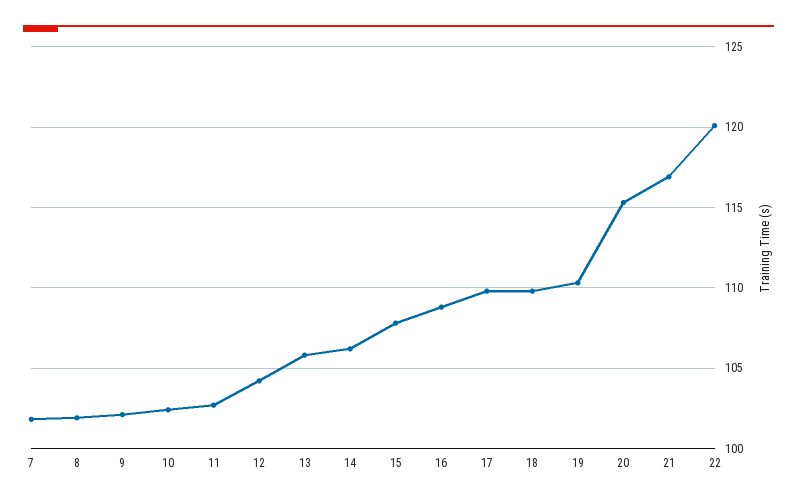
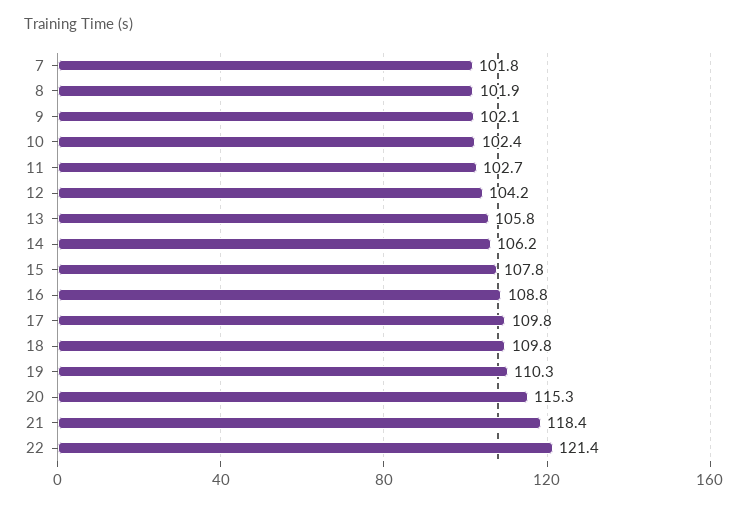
  {
    "7": 101.8,
    "8": 101.9,
    "9": 102.1,
    "10": 102.4,
    "11": 102.7,
    "12": 104.2,
    "13": 105.8,
    "14": 106.2,
    "15": 107.8,
    "16": 108.8,
    "17": 109.8,
    "18": 109.8,
    "19": 110.3,
    "20": 115.3,
-   "21": 117,
+   "21": 118.4,
-   "22": 120
+   "22": 121.4
  }

